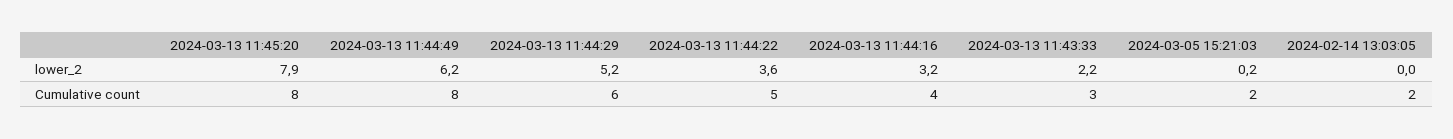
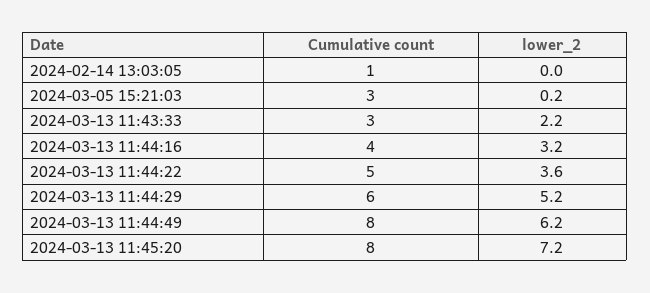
  {
    "2024-03-13 11:45:20": {
-     "lower_2": 7.9,
+     "lower_2": 7.2,
      "Cumulative count": 8
    },
    "2024-03-13 11:44:49": {
      "lower_2": 6.2,
      "Cumulative count": 8
    },
    "2024-03-13 11:44:29": {
      "lower_2": 5.2,
      "Cumulative count": 6
    },
    "2024-03-13 11:44:22": {
      "lower_2": 3.6,
      "Cumulative count": 5
    },
    "2024-03-13 11:44:16": {
      "lower_2": 3.2,
      "Cumulative count": 4
    },
    "2024-03-13 11:43:33": {
      "lower_2": 2.2,
      "Cumulative count": 3
    },
    "2024-03-05 15:21:03": {
      "lower_2": 0.2,
-     "Cumulative count": 2
+     "Cumulative count": 3
    },
    "2024-02-14 13:03:05": {
      "lower_2": 0,
-     "Cumulative count": 2
+     "Cumulative count": 1
    }
  }

